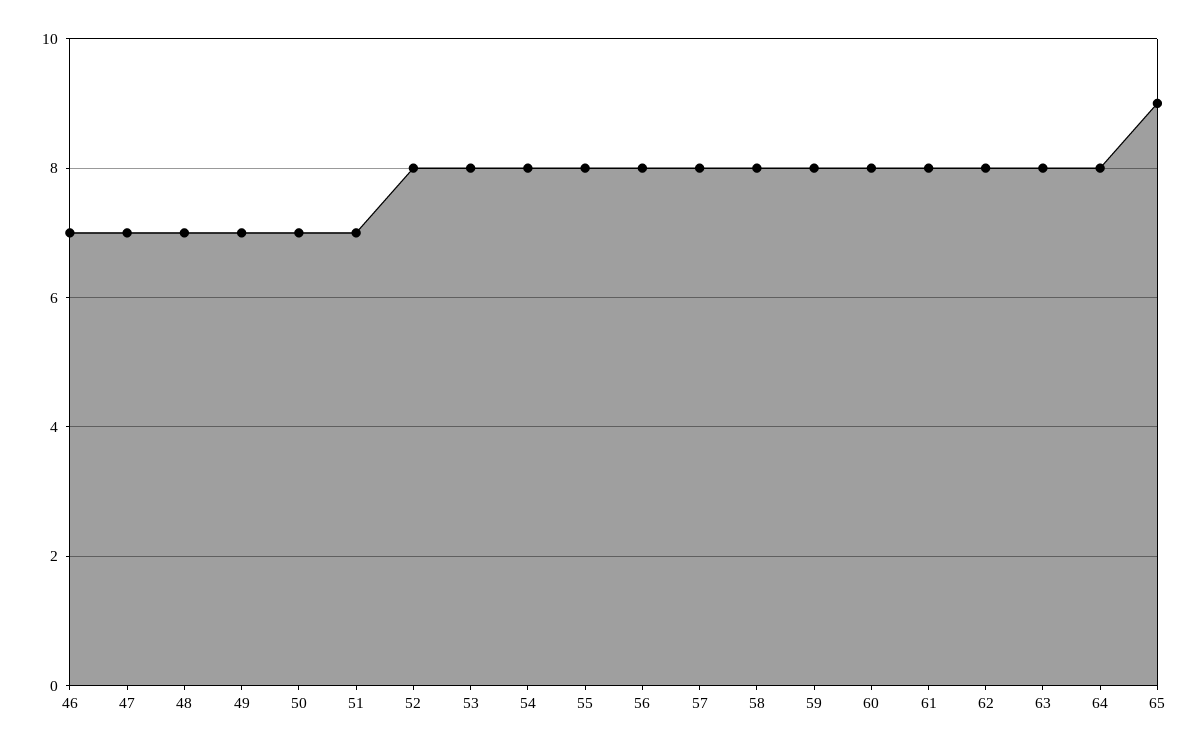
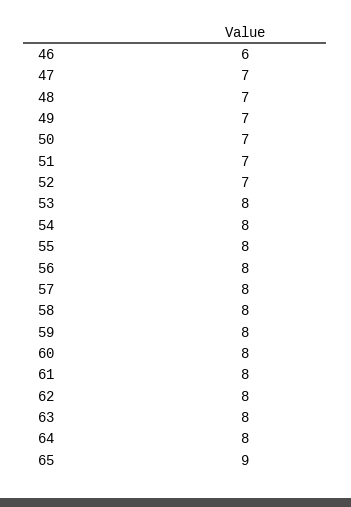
  {
-   "46": 7,
+   "46": 6,
    "47": 7,
    "48": 7,
    "49": 7,
    "50": 7,
    "51": 7,
-   "52": 8,
+   "52": 7,
    "53": 8,
    "54": 8,
    "55": 8,
    "56": 8,
    "57": 8,
    "58": 8,
    "59": 8,
    "60": 8,
    "61": 8,
    "62": 8,
    "63": 8,
    "64": 8,
    "65": 9
  }

